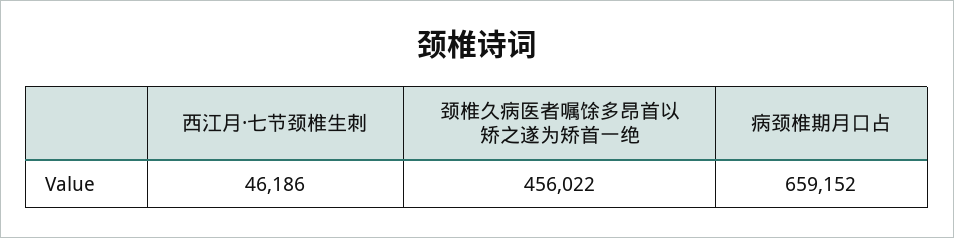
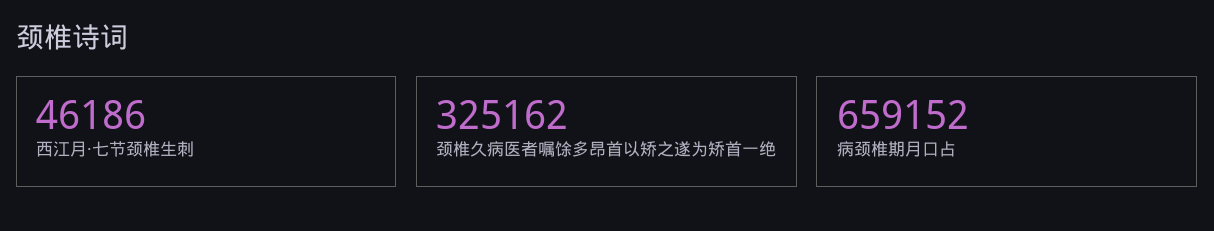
  {
    "西江月·七节颈椎生刺": 46186,
-   "颈椎久病医者嘱馀多昂首以矫之遂为矫首一绝": 456022,
+   "颈椎久病医者嘱馀多昂首以矫之遂为矫首一绝": 325162,
    "病颈椎期月口占": 659152
  }

